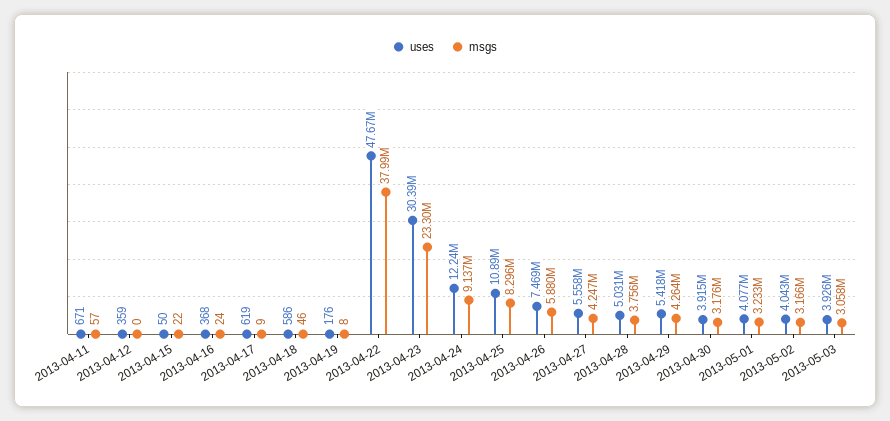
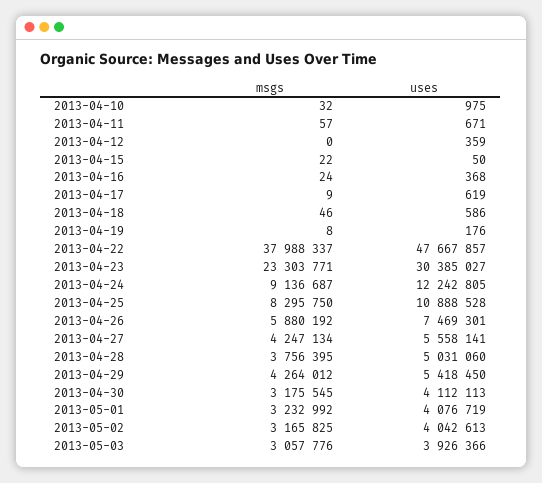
  {
    "uses": {
      "2013-04-11": 671,
      "2013-04-12": 359,
      "2013-04-15": 50,
      "2013-04-16": 368,
      "2013-04-17": 619,
      "2013-04-18": 586,
      "2013-04-19": 176,
      "2013-04-22": 47667857,
      "2013-04-23": 30385027,
      "2013-04-24": 12242805,
      "2013-04-25": 10888528,
      "2013-04-26": 7469301,
      "2013-04-27": 5558141,
      "2013-04-28": 5031060,
      "2013-04-29": 5418450,
-     "2013-04-30": 3915000,
+     "2013-04-30": 4112113,
      "2013-05-01": 4076719,
      "2013-05-02": 4042613,
-     "2013-05-03": 3926366
+     "2013-05-03": 3926366,
+     "2013-04-10": 975
    },
    "msgs": {
      "2013-04-11": 57,
      "2013-04-12": 0,
      "2013-04-15": 22,
      "2013-04-16": 24,
      "2013-04-17": 9,
      "2013-04-18": 46,
      "2013-04-19": 8,
      "2013-04-22": 37988337,
      "2013-04-23": 23303771,
      "2013-04-24": 9136687,
      "2013-04-25": 8295750,
      "2013-04-26": 5880192,
      "2013-04-27": 4247134,
      "2013-04-28": 3756395,
      "2013-04-29": 4264012,
      "2013-04-30": 3175545,
      "2013-05-01": 3232992,
      "2013-05-02": 3165825,
-     "2013-05-03": 3057776
+     "2013-05-03": 3057776,
+     "2013-04-10": 32
    }
  }

